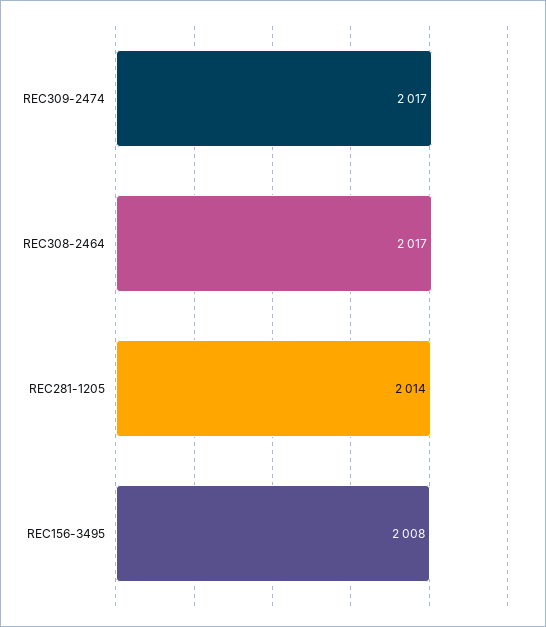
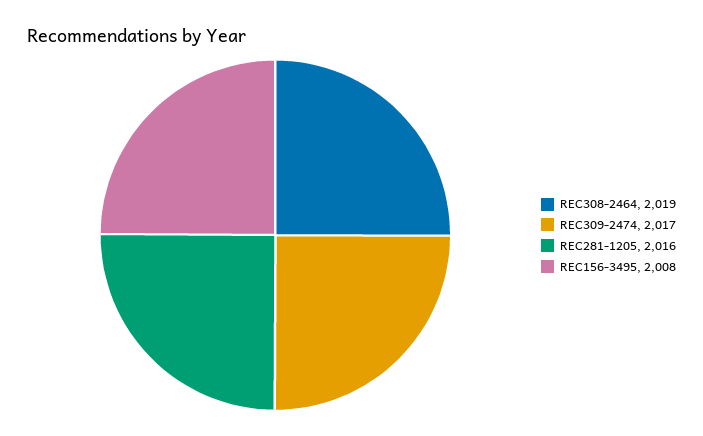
  {
    "REC309-2474": 2017,
-   "REC308-2464": 2017,
+   "REC308-2464": 2019,
-   "REC281-1205": 2014,
+   "REC281-1205": 2016,
    "REC156-3495": 2008
  }

